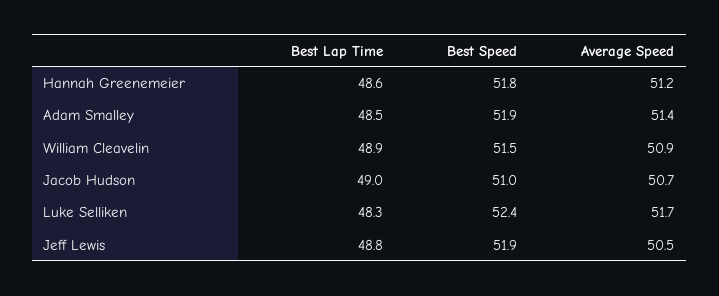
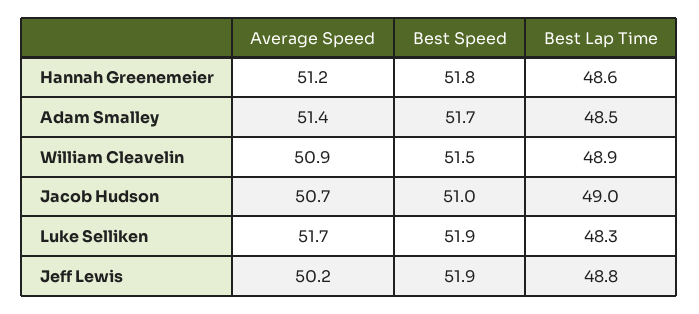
  {
    "Best Lap Time": {
      "Hannah Greenemeier": 48.6,
      "Adam Smalley": 48.5,
      "William Cleavelin": 48.9,
      "Jacob Hudson": 49,
      "Luke Selliken": 48.3,
      "Jeff Lewis": 48.8
    },
    "Best Speed": {
      "Hannah Greenemeier": 51.8,
-     "Adam Smalley": 51.9,
+     "Adam Smalley": 51.7,
      "William Cleavelin": 51.5,
      "Jacob Hudson": 51,
-     "Luke Selliken": 52.4,
+     "Luke Selliken": 51.9,
      "Jeff Lewis": 51.9
    },
    "Average Speed": {
      "Hannah Greenemeier": 51.2,
      "Adam Smalley": 51.4,
      "William Cleavelin": 50.9,
      "Jacob Hudson": 50.7,
      "Luke Selliken": 51.7,
-     "Jeff Lewis": 50.5
+     "Jeff Lewis": 50.2
    }
  }

